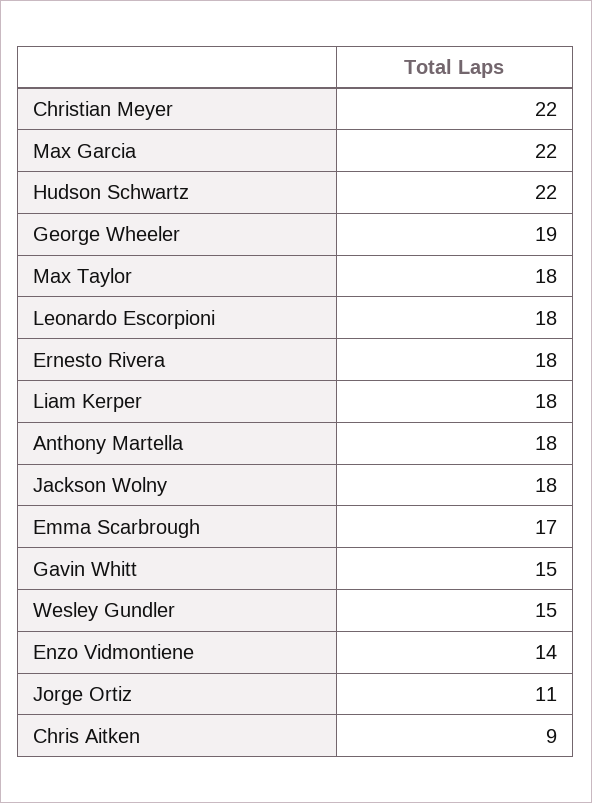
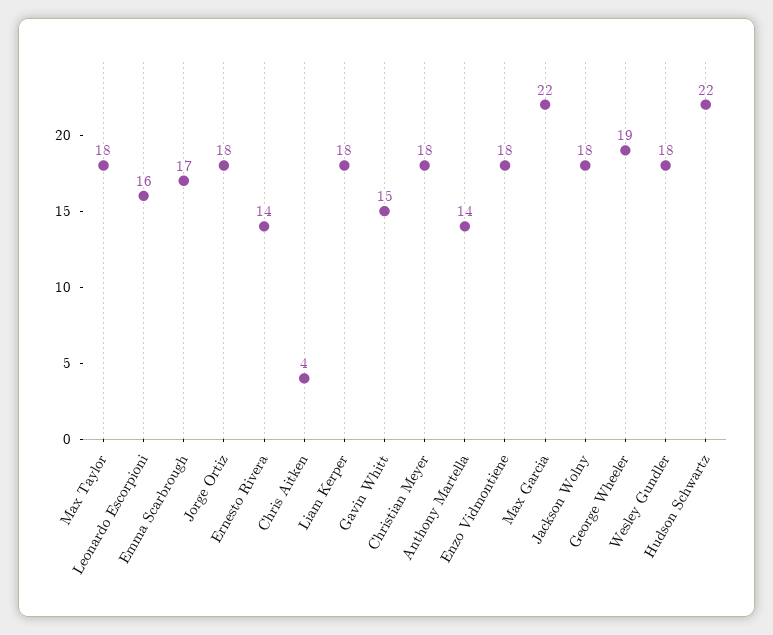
  {
-   "Christian Meyer": 22,
+   "Christian Meyer": 18,
    "Max Garcia": 22,
    "Hudson Schwartz": 22,
    "George Wheeler": 19,
    "Max Taylor": 18,
-   "Leonardo Escorpioni": 18,
+   "Leonardo Escorpioni": 16,
-   "Ernesto Rivera": 18,
+   "Ernesto Rivera": 14,
    "Liam Kerper": 18,
-   "Anthony Martella": 18,
+   "Anthony Martella": 14,
    "Jackson Wolny": 18,
    "Emma Scarbrough": 17,
    "Gavin Whitt": 15,
-   "Wesley Gundler": 15,
+   "Wesley Gundler": 18,
-   "Enzo Vidmontiene": 14,
+   "Enzo Vidmontiene": 18,
-   "Jorge Ortiz": 11,
+   "Jorge Ortiz": 18,
-   "Chris Aitken": 9
+   "Chris Aitken": 4
  }

